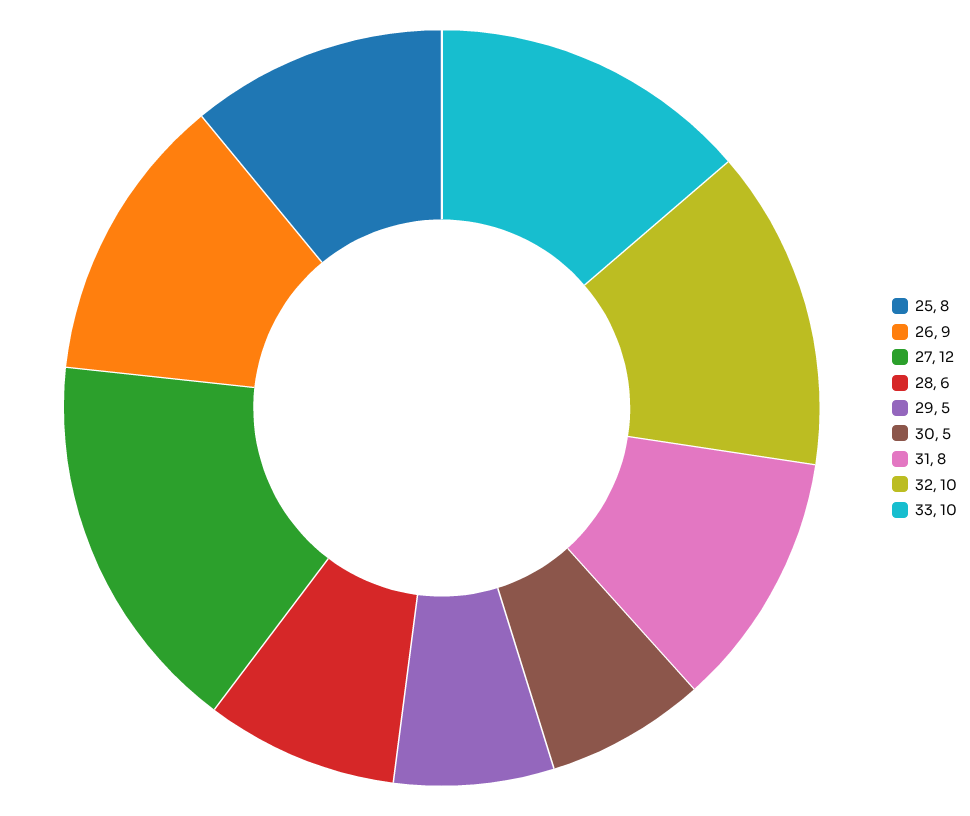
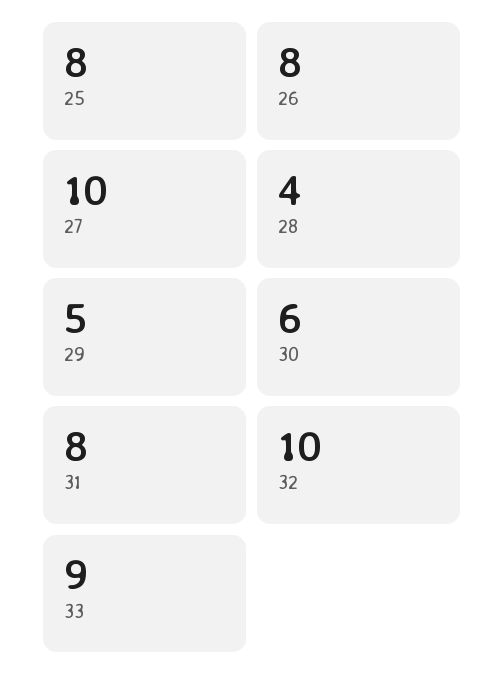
  {
    "25": 8,
-   "26": 9,
+   "26": 8,
-   "27": 12,
+   "27": 10,
-   "28": 6,
+   "28": 4,
    "29": 5,
-   "30": 5,
+   "30": 6,
    "31": 8,
    "32": 10,
-   "33": 10
+   "33": 9
  }

